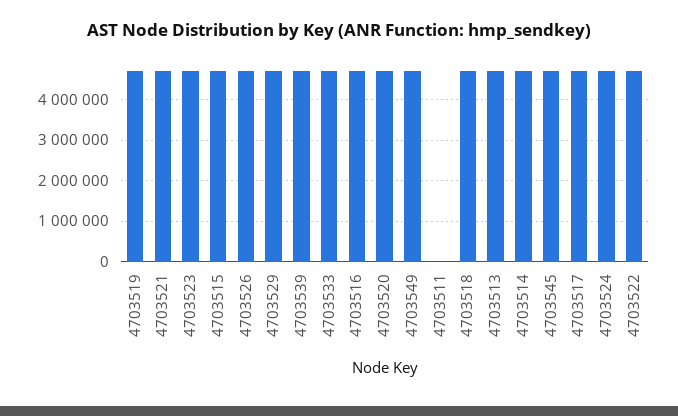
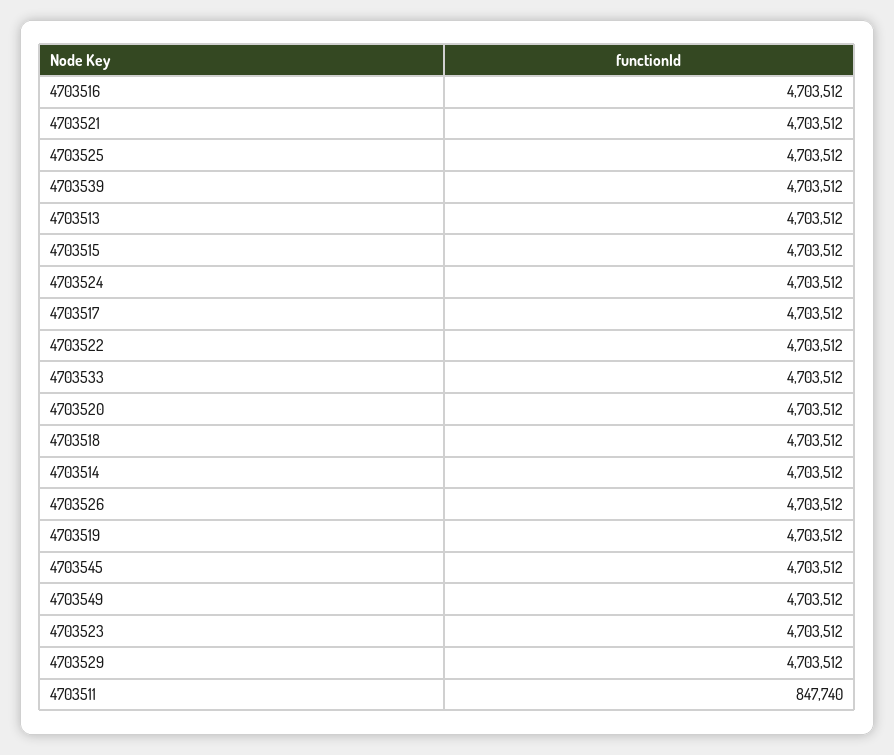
  {
    "4703519": 4703512,
    "4703521": 4703512,
    "4703523": 4703512,
    "4703515": 4703512,
    "4703526": 4703512,
    "4703529": 4703512,
    "4703539": 4703512,
    "4703533": 4703512,
    "4703516": 4703512,
    "4703520": 4703512,
    "4703549": 4703512,
-   "4703511": 0,
+   "4703511": 847740,
    "4703518": 4703512,
    "4703513": 4703512,
    "4703514": 4703512,
    "4703545": 4703512,
    "4703517": 4703512,
    "4703524": 4703512,
-   "4703522": 4703512
+   "4703522": 4703512,
+   "4703525": 4703512
  }

